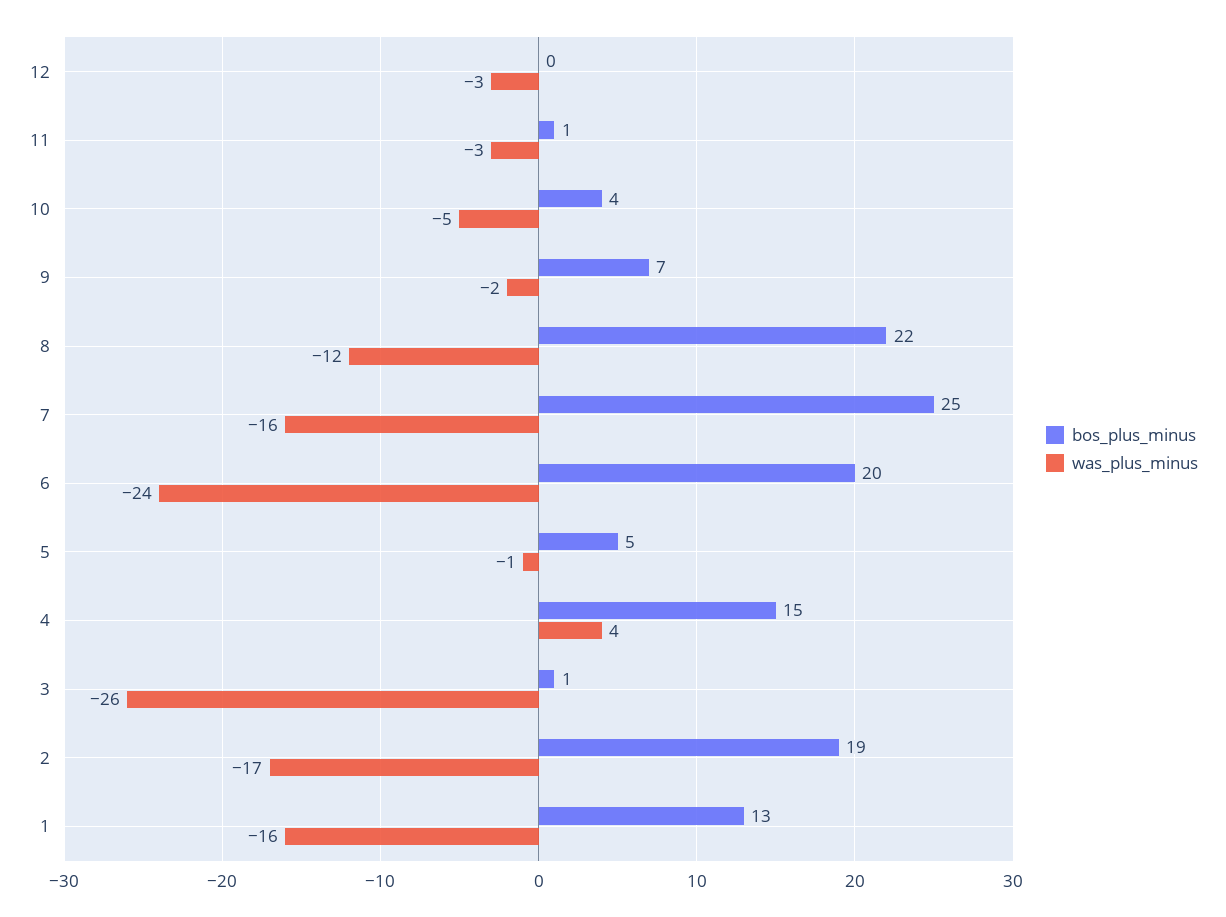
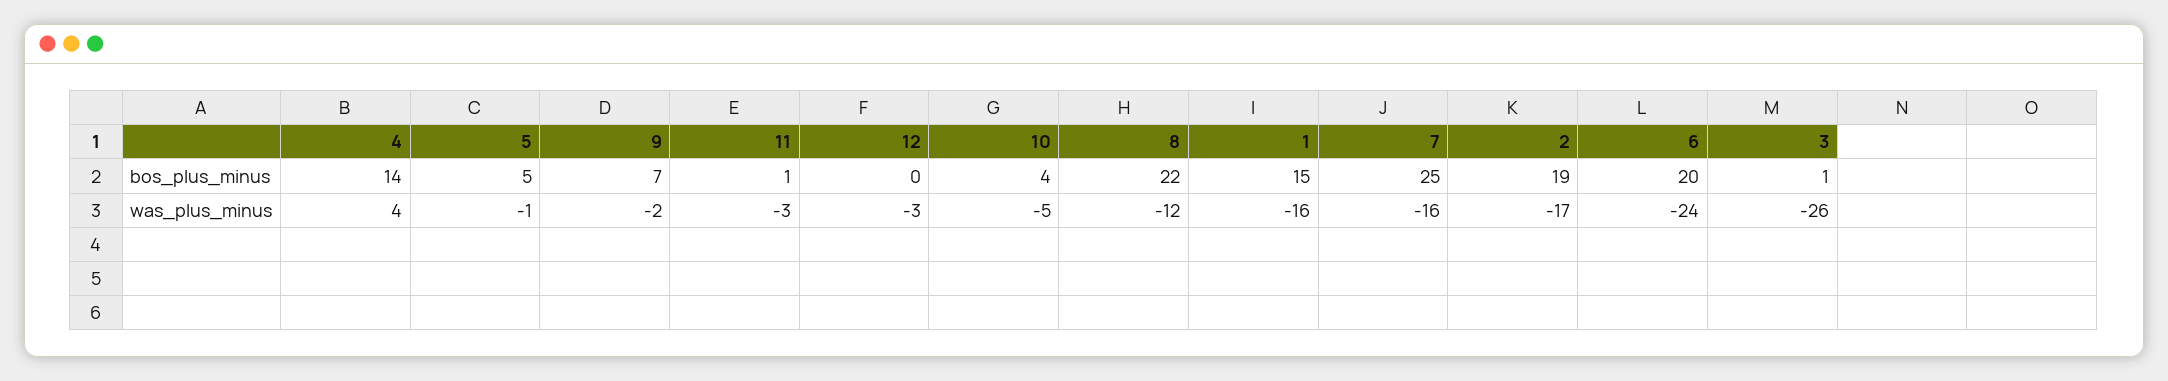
  {
    "bos_plus_minus": {
      "12": 0,
      "11": 1,
      "10": 4,
      "9": 7,
      "8": 22,
      "7": 25,
      "6": 20,
      "5": 5,
-     "4": 15,
+     "4": 14,
      "3": 1,
      "2": 19,
-     "1": 13
+     "1": 15
    },
    "was_plus_minus": {
      "12": -3,
      "11": -3,
      "10": -5,
      "9": -2,
      "8": -12,
      "7": -16,
      "6": -24,
      "5": -1,
      "4": 4,
      "3": -26,
      "2": -17,
      "1": -16
    }
  }

